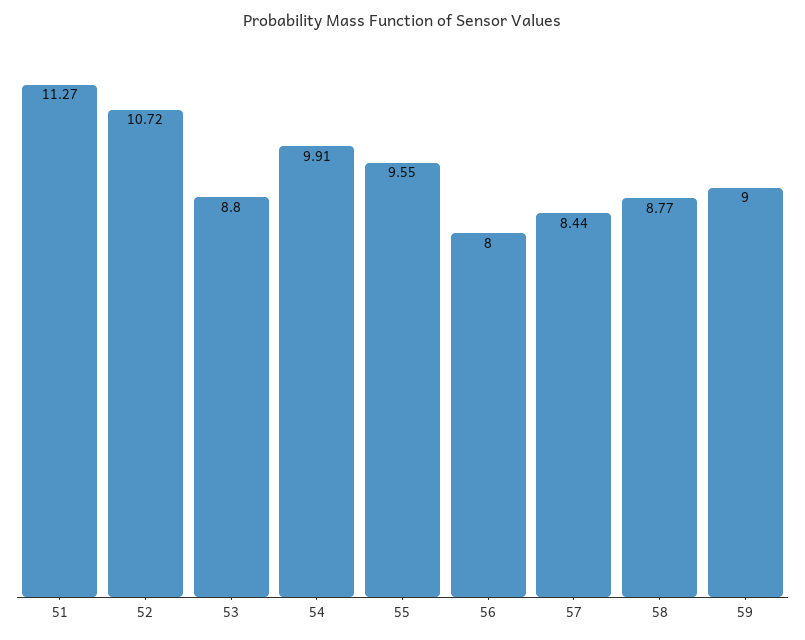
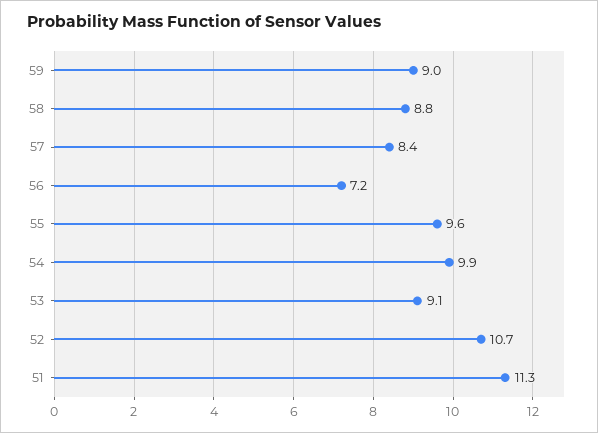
  {
    "51": 11.27,
    "52": 10.72,
-   "53": 8.8,
+   "53": 9.1,
    "54": 9.91,
    "55": 9.55,
-   "56": 8,
+   "56": 7.2,
    "57": 8.44,
    "58": 8.77,
    "59": 9
  }

